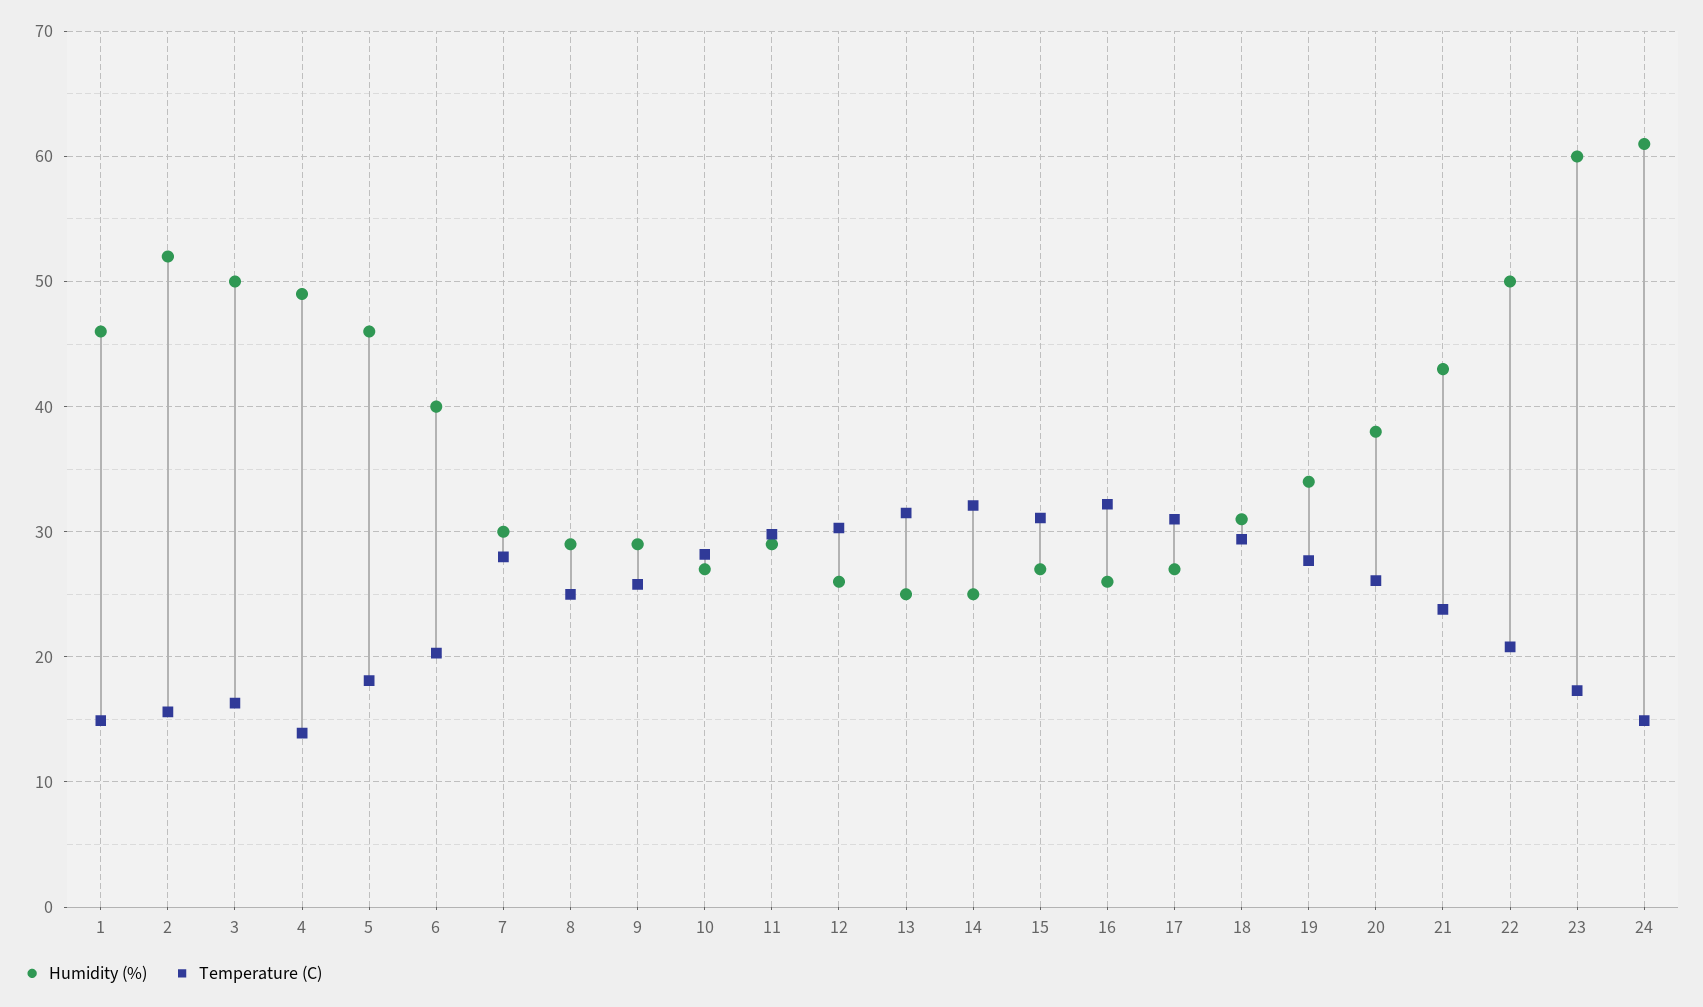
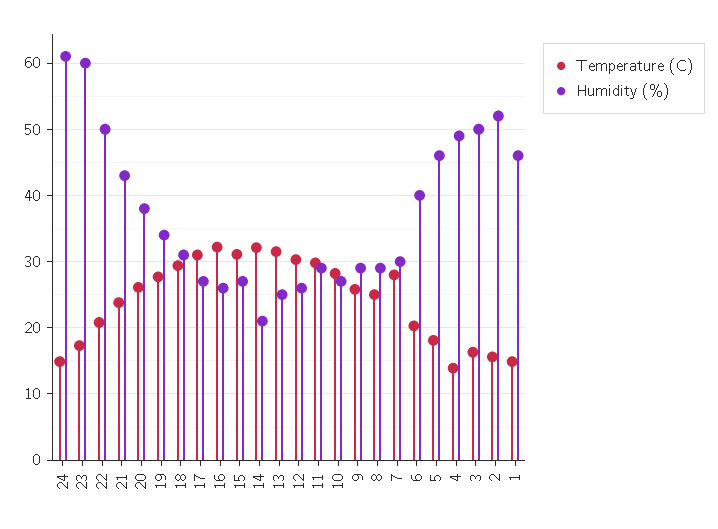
  {
    "Humidity (%)": {
      "1": 46,
      "2": 52,
      "3": 50,
      "4": 49,
      "5": 46,
      "6": 40,
      "7": 30,
      "8": 29,
      "9": 29,
      "10": 27,
      "11": 29,
      "12": 26,
      "13": 25,
-     "14": 25,
+     "14": 21,
      "15": 27,
      "16": 26,
      "17": 27,
      "18": 31,
      "19": 34,
      "20": 38,
      "21": 43,
      "22": 50,
      "23": 60,
      "24": 61
    },
    "Temperature (C)": {
      "1": 15,
      "2": 16,
      "3": 16,
      "4": 14,
      "5": 18,
      "6": 20,
      "7": 28,
      "8": 25,
      "9": 26,
      "10": 28,
      "11": 30,
      "12": 30,
      "13": 32,
      "14": 32,
      "15": 31,
      "16": 32,
      "17": 31,
      "18": 29,
      "19": 28,
      "20": 26,
      "21": 24,
      "22": 21,
      "23": 17,
      "24": 15
    }
  }

